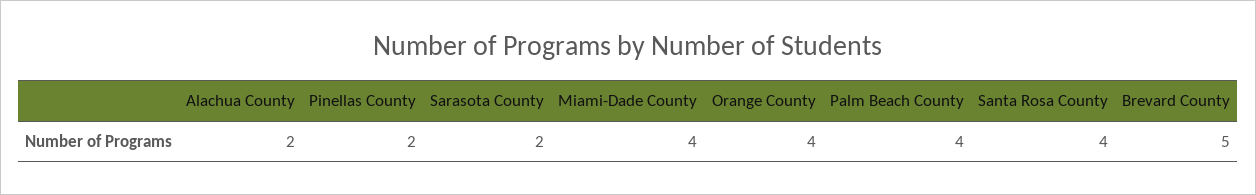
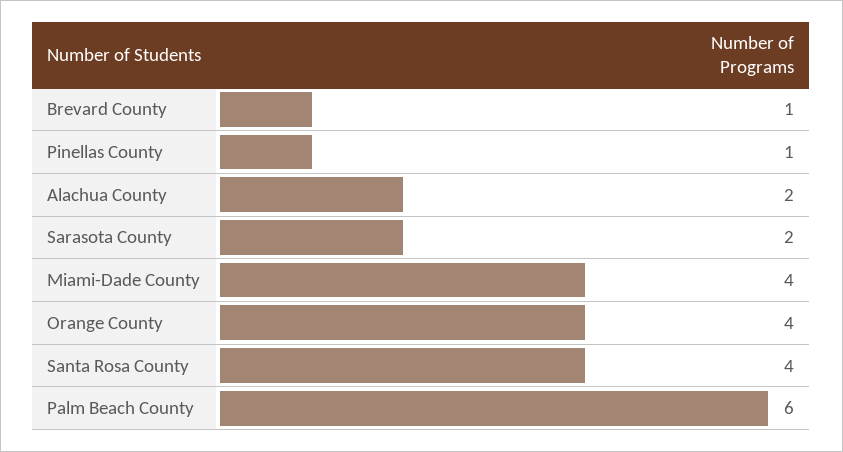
  {
    "Alachua County": 2,
-   "Pinellas County": 2,
+   "Pinellas County": 1,
    "Sarasota County": 2,
    "Miami-Dade County": 4,
    "Orange County": 4,
-   "Palm Beach County": 4,
+   "Palm Beach County": 6,
    "Santa Rosa County": 4,
-   "Brevard County": 5
+   "Brevard County": 1
  }

